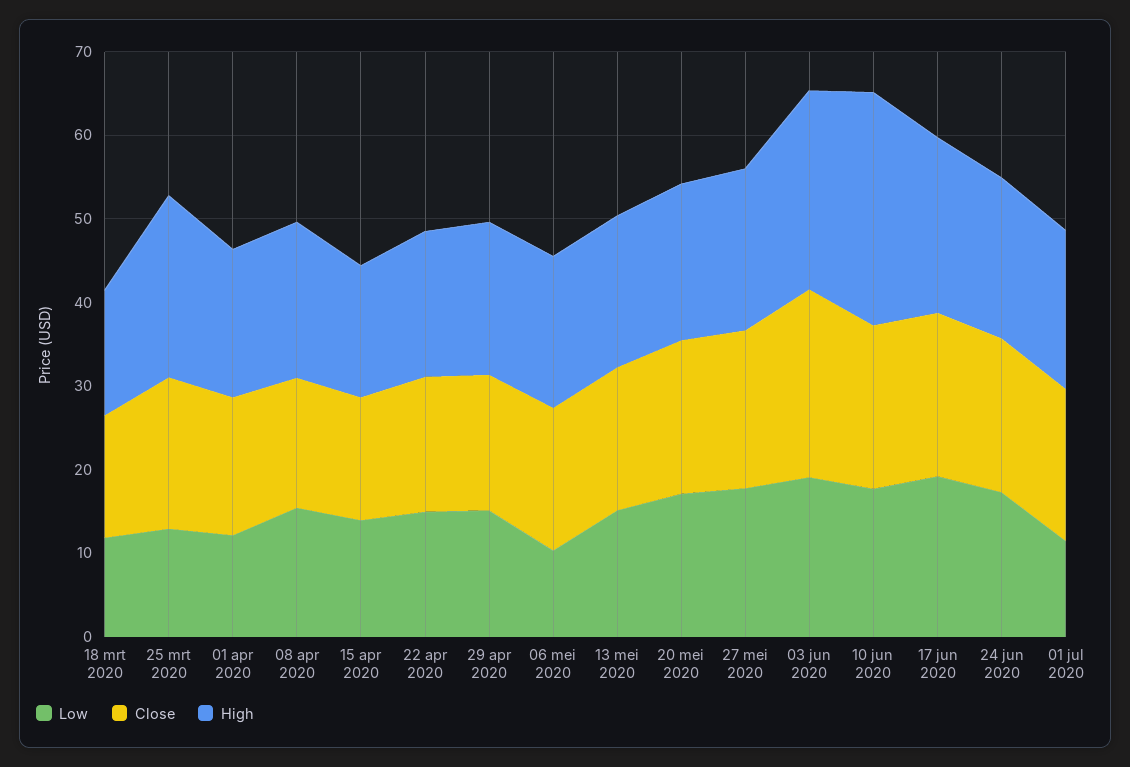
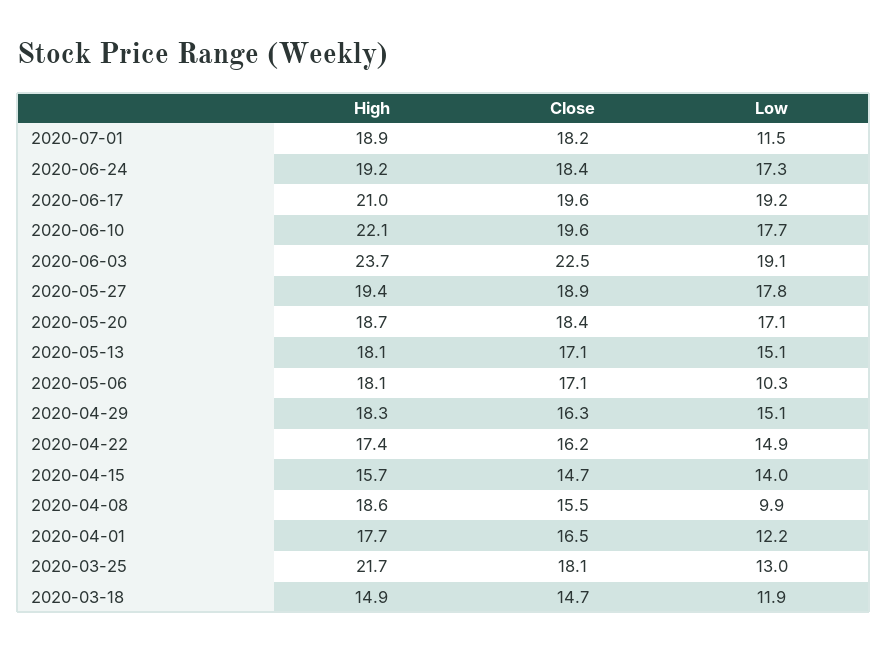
  {
    "Low": {
      "18 mrt 2020": 11.9,
      "25 mrt 2020": 13,
      "01 apr 2020": 12.2,
-     "08 apr 2020": 16,
+     "08 apr 2020": 9.9,
      "15 apr 2020": 14,
      "22 apr 2020": 14.9,
      "29 apr 2020": 15.1,
      "06 mei 2020": 10.3,
      "13 mei 2020": 15.1,
      "20 mei 2020": 17.1,
      "27 mei 2020": 17.8,
      "03 jun 2020": 19.1,
      "10 jun 2020": 17.7,
      "17 jun 2020": 19.2,
      "24 jun 2020": 17.3,
      "01 jul 2020": 11.5
    },
    "Close": {
      "18 mrt 2020": 14.7,
      "25 mrt 2020": 18.1,
      "01 apr 2020": 16.5,
      "08 apr 2020": 15.5,
      "15 apr 2020": 14.7,
      "22 apr 2020": 16.2,
      "29 apr 2020": 16.3,
      "06 mei 2020": 17.1,
      "13 mei 2020": 17.1,
      "20 mei 2020": 18.4,
      "27 mei 2020": 18.9,
      "03 jun 2020": 22.5,
      "10 jun 2020": 19.6,
      "17 jun 2020": 19.6,
      "24 jun 2020": 18.4,
      "01 jul 2020": 18.2
    },
    "High": {
      "18 mrt 2020": 14.9,
      "25 mrt 2020": 21.7,
      "01 apr 2020": 17.7,
      "08 apr 2020": 18.6,
      "15 apr 2020": 15.7,
      "22 apr 2020": 17.4,
      "29 apr 2020": 18.3,
      "06 mei 2020": 18.1,
      "13 mei 2020": 18.1,
      "20 mei 2020": 18.7,
      "27 mei 2020": 19.4,
      "03 jun 2020": 23.7,
-     "10 jun 2020": 28,
+     "10 jun 2020": 22.1,
      "17 jun 2020": 21,
      "24 jun 2020": 19.2,
      "01 jul 2020": 18.9
    }
  }

